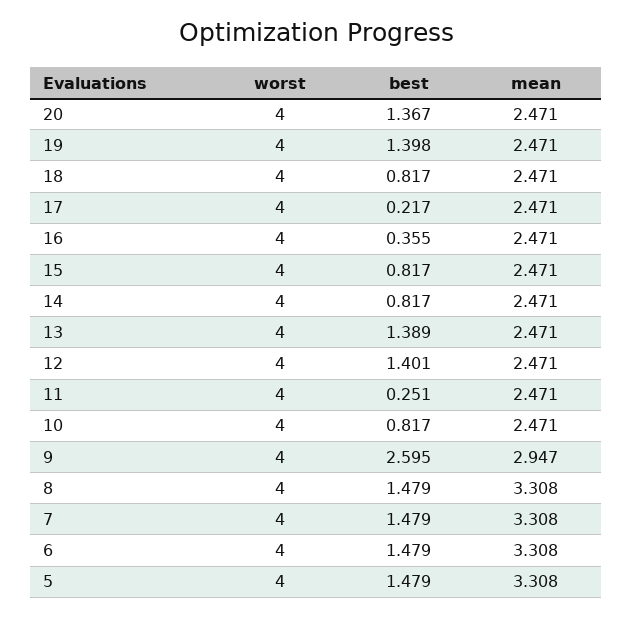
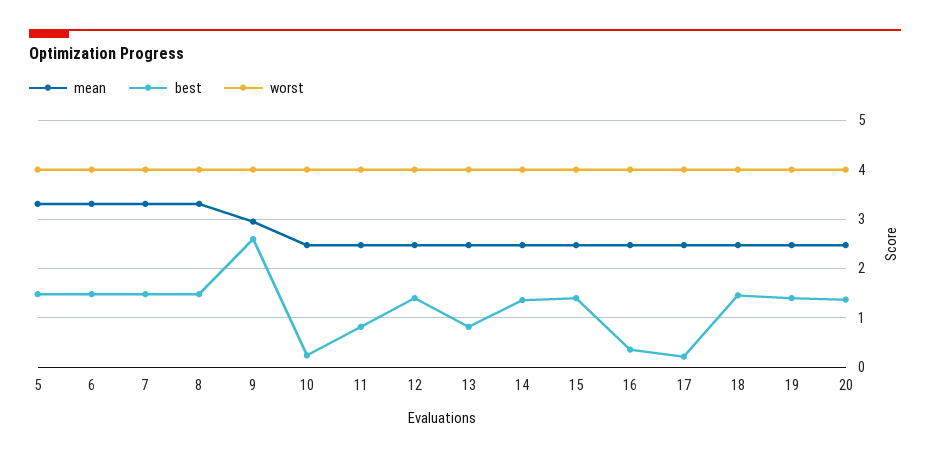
  {
    "worst": {
      "20": 4,
      "19": 4,
      "18": 4,
      "17": 4,
      "16": 4,
      "15": 4,
      "14": 4,
      "13": 4,
      "12": 4,
      "11": 4,
      "10": 4,
      "9": 4,
      "8": 4,
      "7": 4,
      "6": 4,
      "5": 4
    },
    "best": {
      "20": 1.367,
      "19": 1.398,
-     "18": 0.817,
+     "18": 1.4,
      "17": 0.217,
      "16": 0.355,
-     "15": 0.817,
+     "15": 1.4,
-     "14": 0.817,
+     "14": 1.4,
-     "13": 1.389,
+     "13": 0.8,
      "12": 1.401,
-     "11": 0.251,
+     "11": 0.8,
-     "10": 0.817,
+     "10": 0.2,
      "9": 2.595,
      "8": 1.479,
      "7": 1.479,
      "6": 1.479,
      "5": 1.479
    },
    "mean": {
      "20": 2.471,
      "19": 2.471,
      "18": 2.471,
      "17": 2.471,
      "16": 2.471,
      "15": 2.471,
      "14": 2.471,
      "13": 2.471,
      "12": 2.471,
      "11": 2.471,
      "10": 2.471,
      "9": 2.947,
      "8": 3.308,
      "7": 3.308,
      "6": 3.308,
      "5": 3.308
    }
  }

